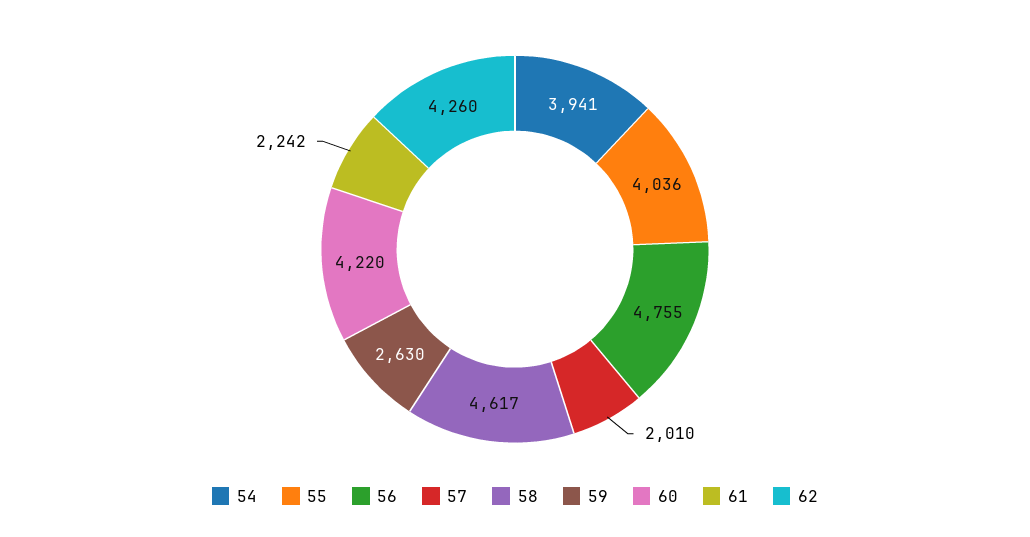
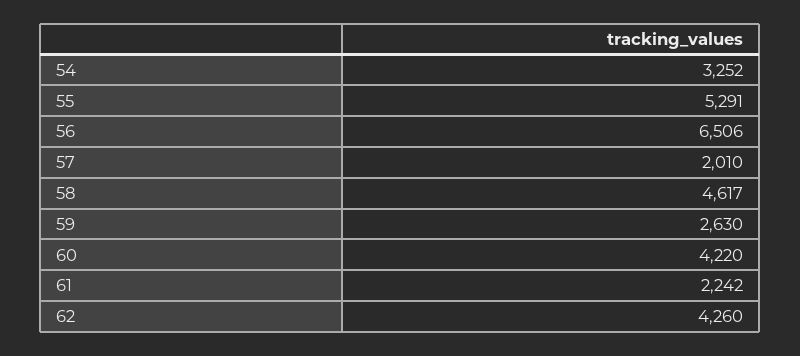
  {
-   "54": 3941,
+   "54": 3252,
-   "55": 4036,
+   "55": 5291,
-   "56": 4755,
+   "56": 6506,
    "57": 2010,
    "58": 4617,
    "59": 2630,
    "60": 4220,
    "61": 2242,
    "62": 4260
  }

